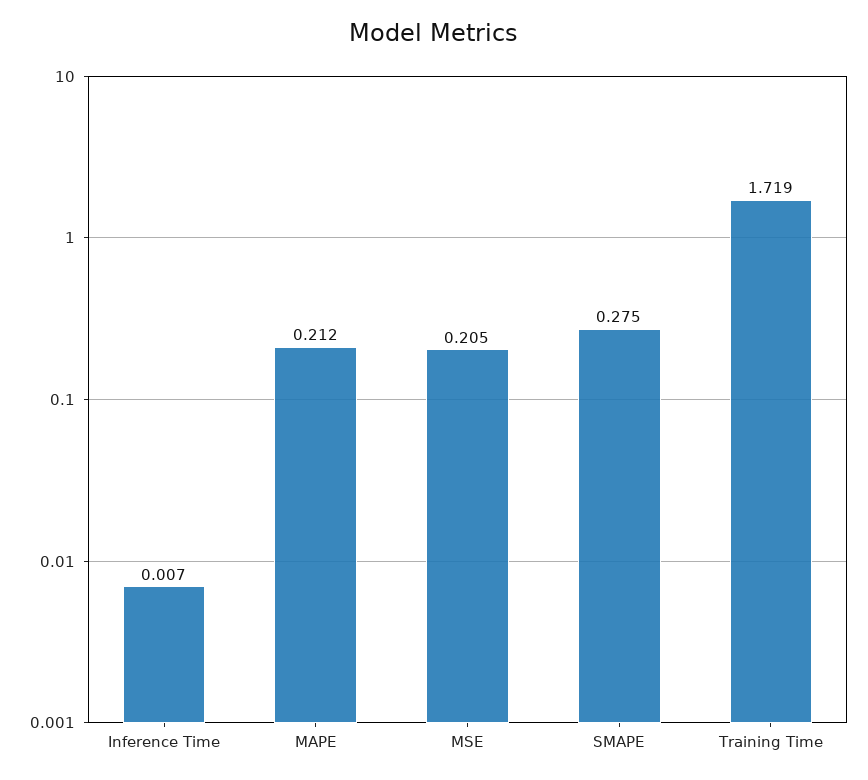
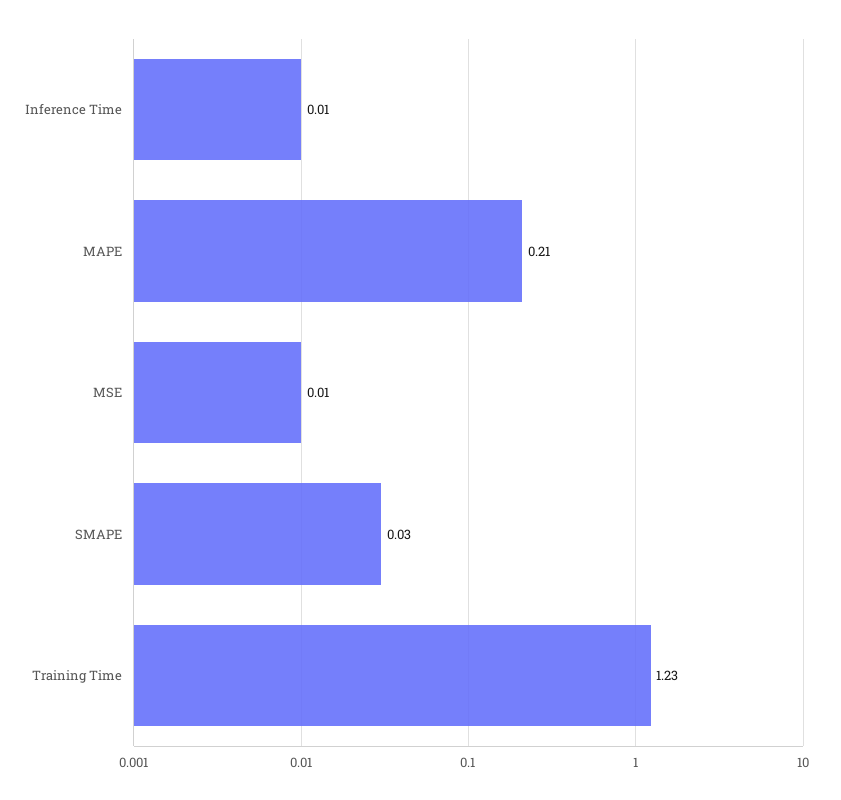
  {
    "Inference Time": 0.007,
    "MAPE": 0.212,
-   "MSE": 0.205,
+   "MSE": 0.01,
-   "SMAPE": 0.275,
+   "SMAPE": 0.03,
-   "Training Time": 1.719
+   "Training Time": 1.23
  }

